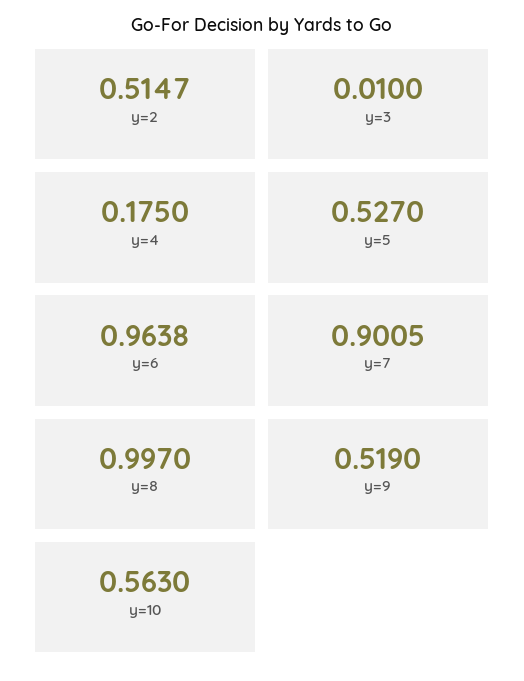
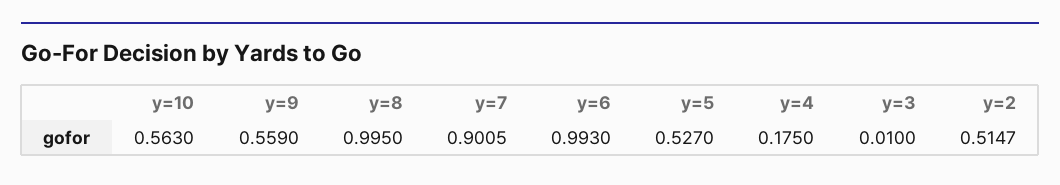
  {
    "y=2": 0.5147,
    "y=3": 0.01,
    "y=4": 0.175,
    "y=5": 0.527,
-   "y=6": 0.9638,
+   "y=6": 0.993,
    "y=7": 0.9005,
-   "y=8": 0.997,
+   "y=8": 0.995,
-   "y=9": 0.519,
+   "y=9": 0.559,
    "y=10": 0.563
  }

